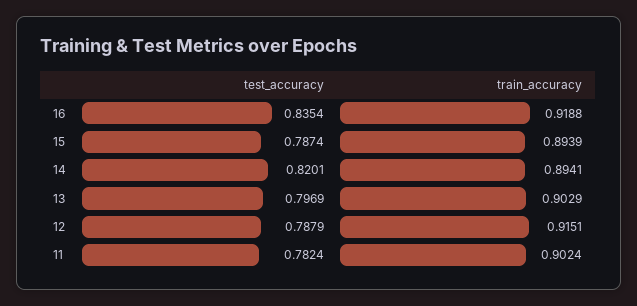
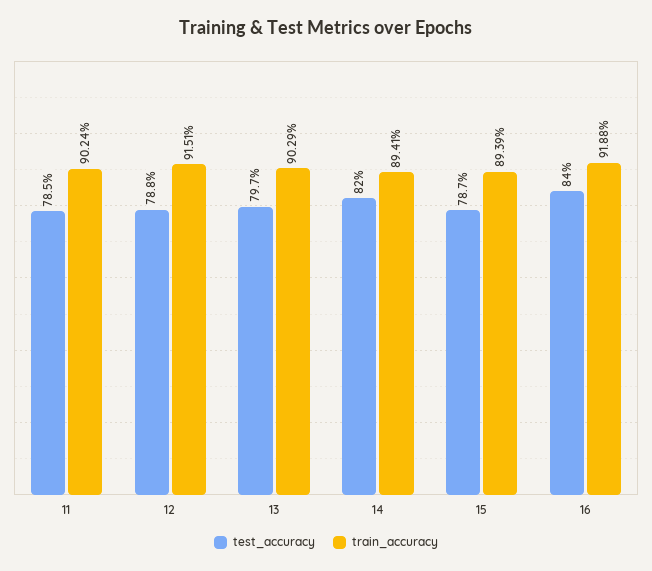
  {
    "test_accuracy": {
-     "16": 0.8354,
+     "16": 0.84,
      "15": 0.7874,
      "14": 0.8201,
      "13": 0.7969,
      "12": 0.7879,
-     "11": 0.7824
+     "11": 0.785
    },
    "train_accuracy": {
      "16": 0.9188,
      "15": 0.8939,
      "14": 0.8941,
      "13": 0.9029,
      "12": 0.9151,
      "11": 0.9024
    }
  }

